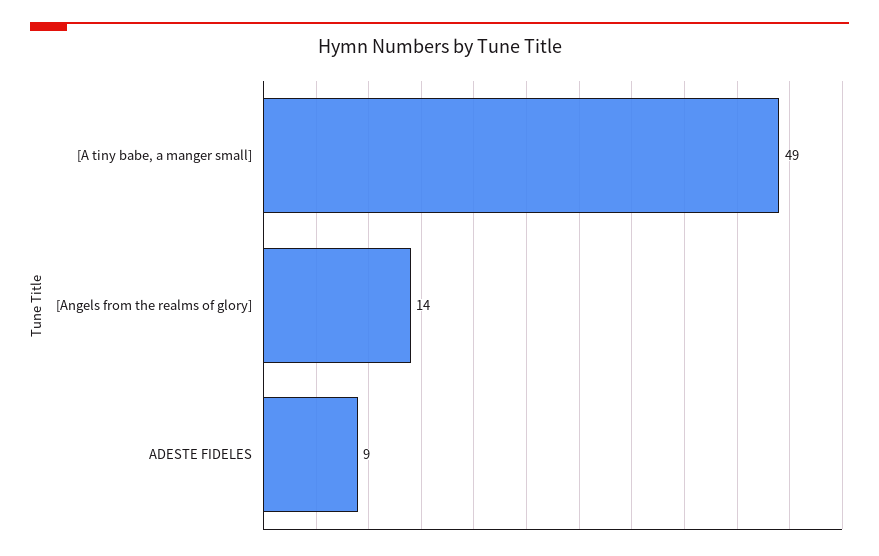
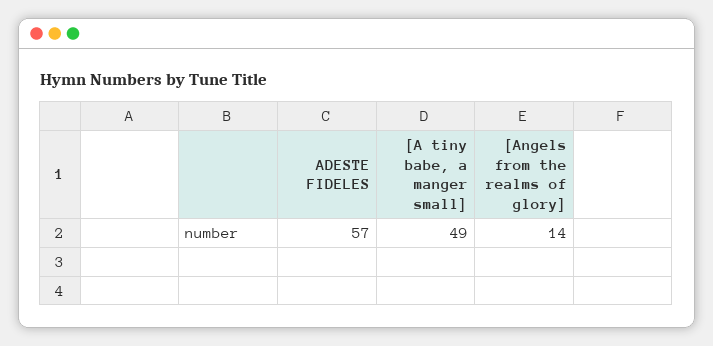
  {
    "[A tiny babe, a manger small]": 49,
    "[Angels from the realms of glory]": 14,
-   "ADESTE FIDELES": 9
+   "ADESTE FIDELES": 57
  }

